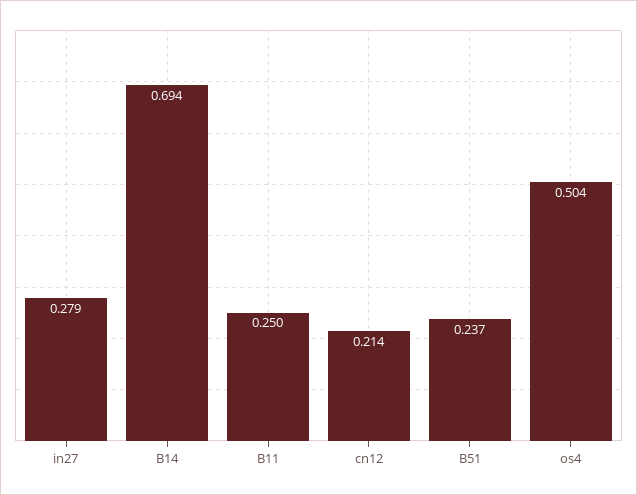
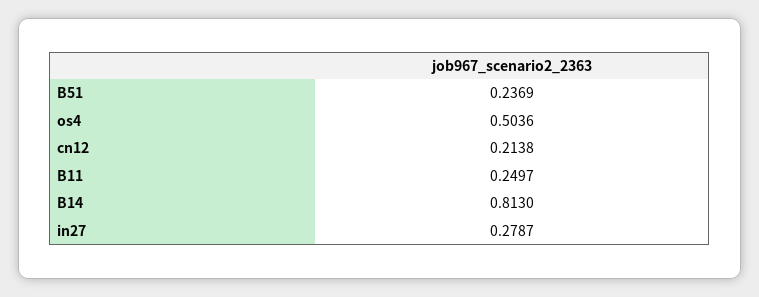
  {
    "in27": 0.2787,
-   "B14": 0.694,
+   "B14": 0.813,
    "B11": 0.2497,
    "cn12": 0.2138,
    "B51": 0.2369,
    "os4": 0.5036
  }

